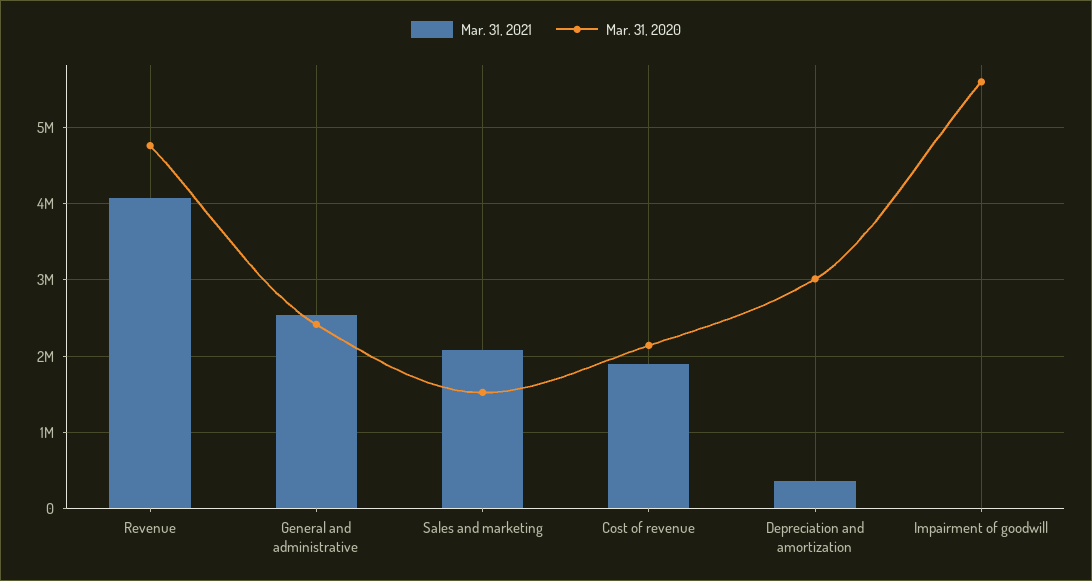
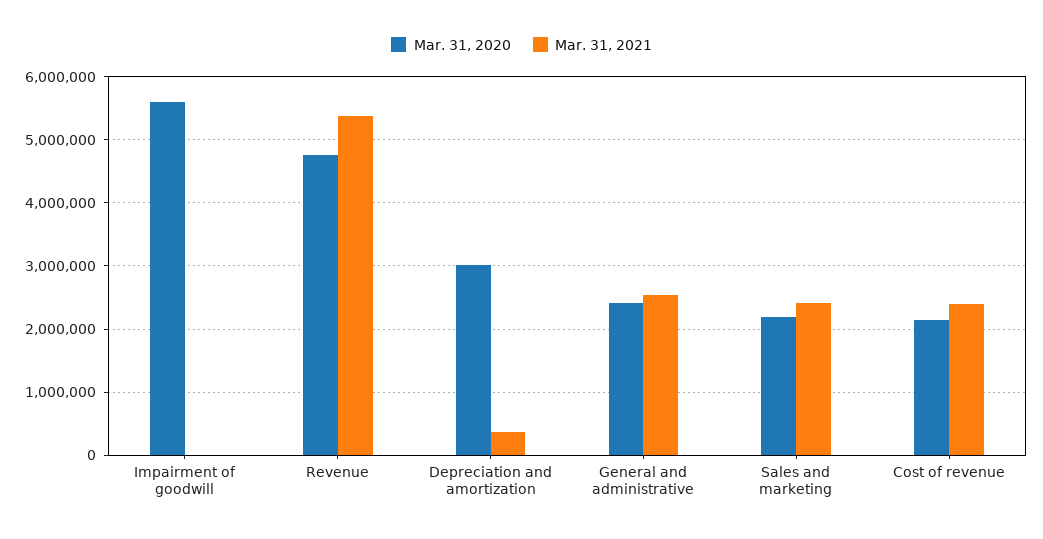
  {
    "Mar. 31, 2021": {
-     "Revenue": 4100000,
+     "Revenue": 5400000,
      "General and administrative": 2500000,
-     "Sales and marketing": 2100000,
+     "Sales and marketing": 2400000,
-     "Cost of revenue": 1900000,
+     "Cost of revenue": 2400000,
      "Depreciation and amortization": 400000,
      "Impairment of goodwill": 0
    },
    "Mar. 31, 2020": {
      "Revenue": 4800000,
      "General and administrative": 2400000,
-     "Sales and marketing": 1500000,
+     "Sales and marketing": 2200000,
      "Cost of revenue": 2100000,
      "Depreciation and amortization": 3000000,
      "Impairment of goodwill": 5600000
    }
  }

